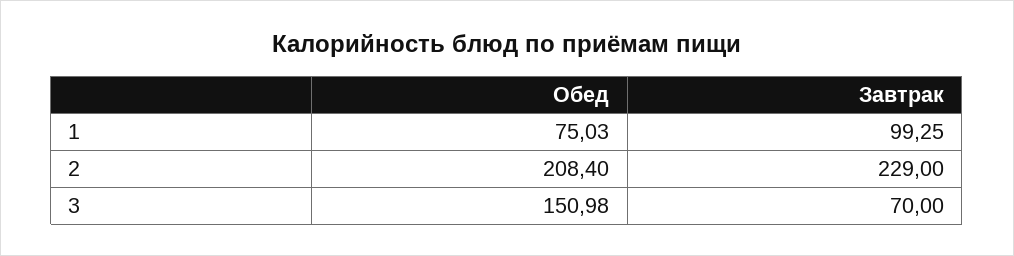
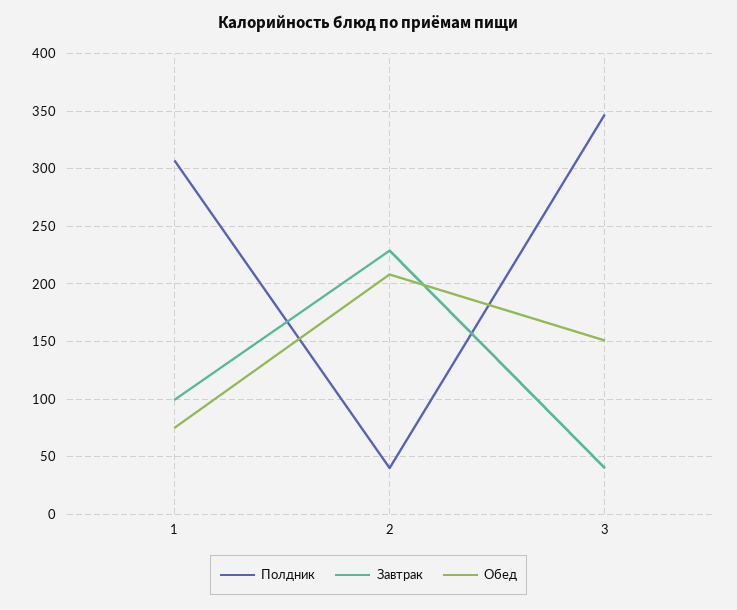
  {
    "Обед": {
      "1": 75.03,
      "2": 208.4,
      "3": 150.98
    },
    "Завтрак": {
      "1": 99.25,
      "2": 229,
-     "3": 70
+     "3": 40
-   }
+   },
+   "Полдник": {
+     "1": 310,
+     "2": 40,
+     "3": 350
+   }
  }

